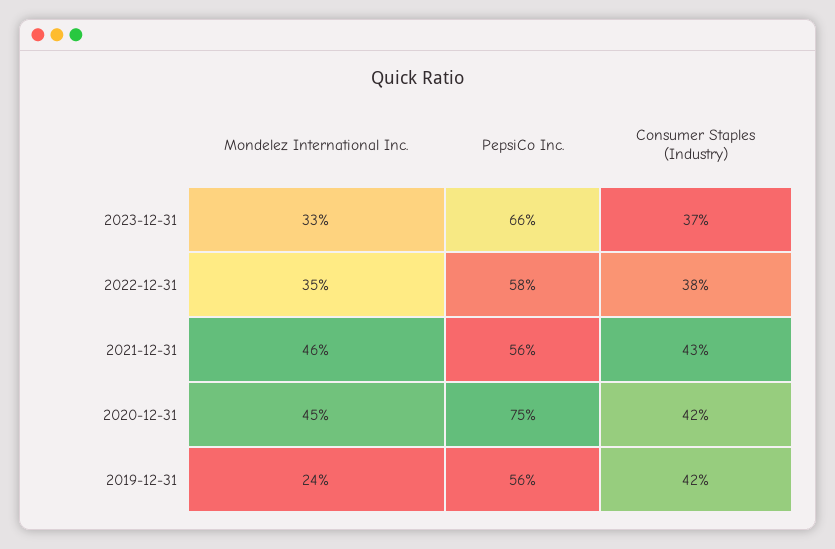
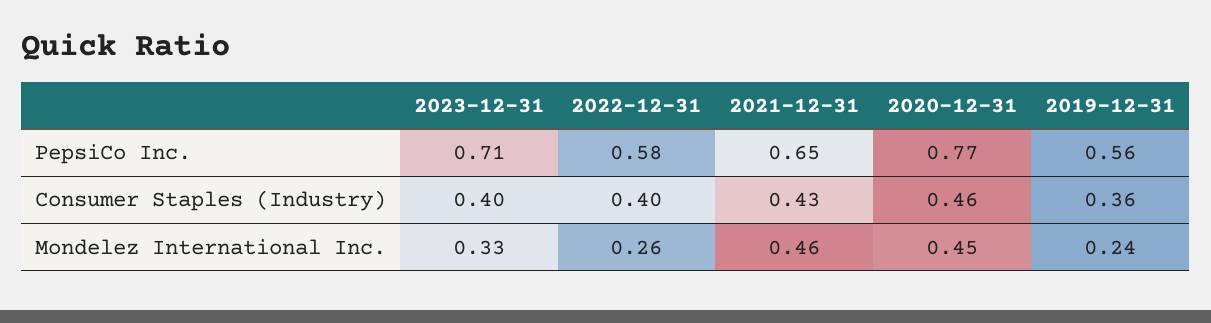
  {
    "Mondelez International Inc.": {
      "2023-12-31": 0.33,
-     "2022-12-31": 0.35,
+     "2022-12-31": 0.26,
      "2021-12-31": 0.46,
      "2020-12-31": 0.45,
      "2019-12-31": 0.24
    },
    "PepsiCo Inc.": {
-     "2023-12-31": 0.66,
+     "2023-12-31": 0.71,
      "2022-12-31": 0.58,
-     "2021-12-31": 0.56,
+     "2021-12-31": 0.65,
-     "2020-12-31": 0.75,
+     "2020-12-31": 0.77,
      "2019-12-31": 0.56
    },
    "Consumer Staples (Industry)": {
-     "2023-12-31": 0.37,
+     "2023-12-31": 0.4,
-     "2022-12-31": 0.38,
+     "2022-12-31": 0.4,
      "2021-12-31": 0.43,
-     "2020-12-31": 0.42,
+     "2020-12-31": 0.46,
-     "2019-12-31": 0.42
+     "2019-12-31": 0.36
    }
  }

